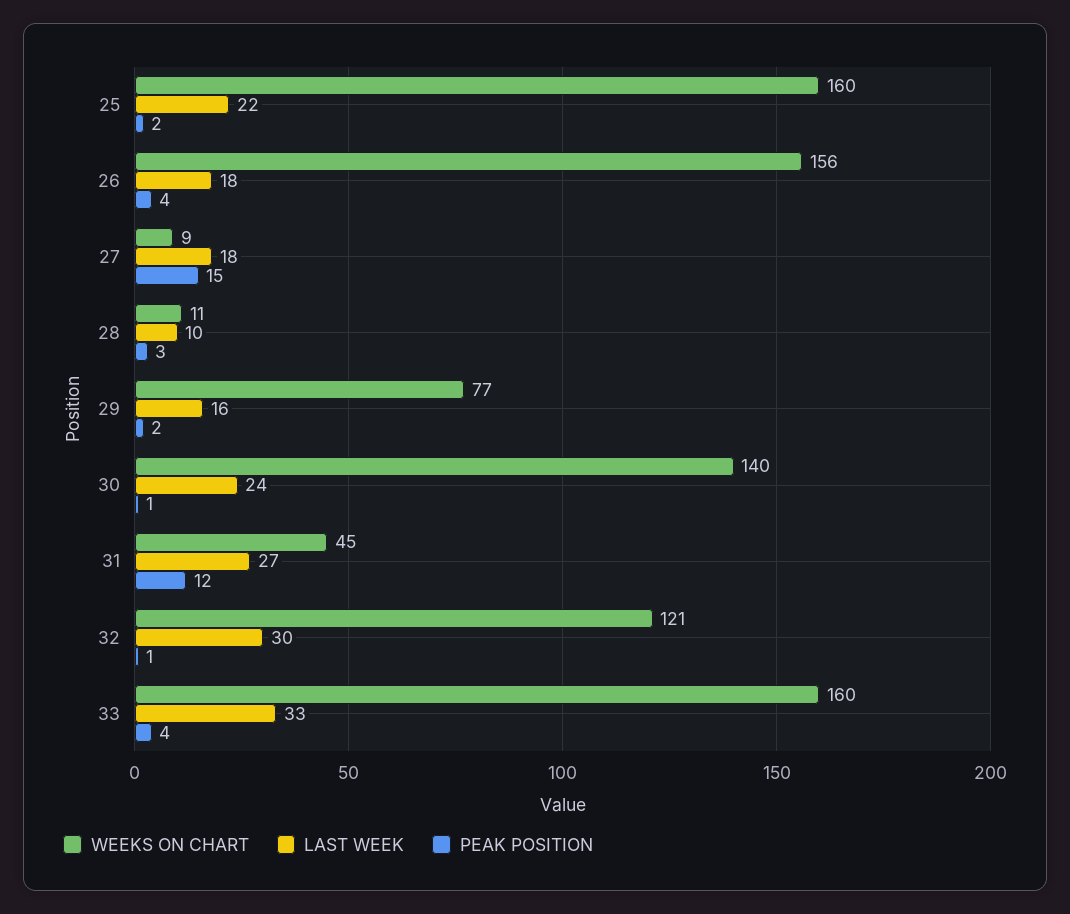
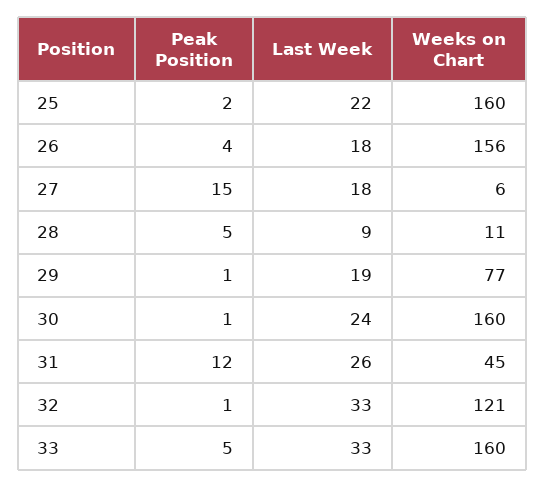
  {
    "WEEKS ON CHART": {
      "25": 160,
      "26": 156,
-     "27": 9,
+     "27": 6,
      "28": 11,
      "29": 77,
-     "30": 140,
+     "30": 160,
      "31": 45,
      "32": 121,
      "33": 160
    },
    "LAST WEEK": {
      "25": 22,
      "26": 18,
      "27": 18,
-     "28": 10,
+     "28": 9,
-     "29": 16,
+     "29": 19,
      "30": 24,
-     "31": 27,
+     "31": 26,
-     "32": 30,
+     "32": 33,
      "33": 33
    },
    "PEAK POSITION": {
      "25": 2,
      "26": 4,
      "27": 15,
-     "28": 3,
+     "28": 5,
-     "29": 2,
+     "29": 1,
      "30": 1,
      "31": 12,
      "32": 1,
-     "33": 4
+     "33": 5
    }
  }

